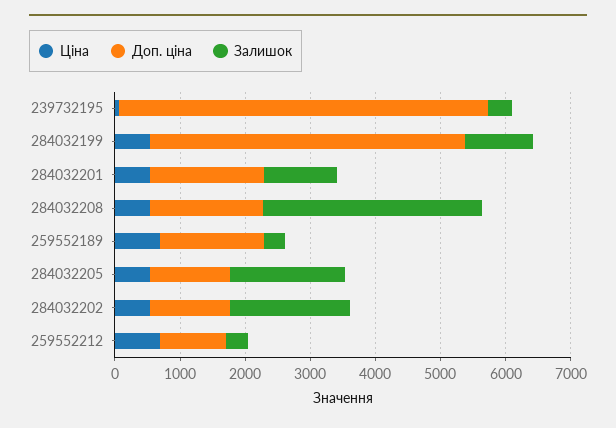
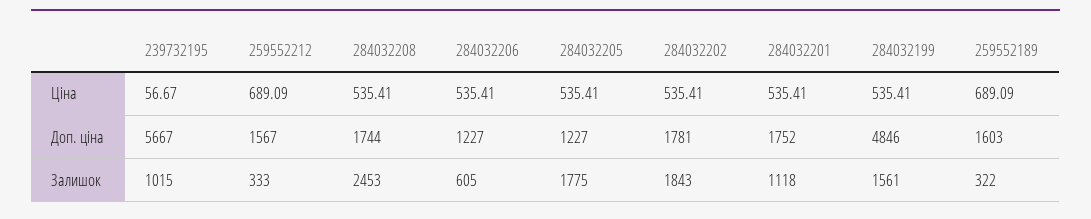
  {
    "Ціна": {
      "239732195": 56.67,
      "284032199": 535.41,
      "284032201": 535.41,
      "284032208": 535.41,
      "259552189": 689.09,
      "284032205": 535.41,
      "284032202": 535.41,
-     "259552212": 689.09
+     "259552212": 689.09,
+     "284032206": 535.41
    },
    "Доп. ціна": {
      "239732195": 5667,
      "284032199": 4846,
      "284032201": 1752,
      "284032208": 1744,
      "259552189": 1603,
      "284032205": 1227,
-     "284032202": 1200,
+     "284032202": 1781,
-     "259552212": 1000
+     "259552212": 1567,
+     "284032206": 1227
    },
    "Залишок": {
-     "239732195": 400,
+     "239732195": 1015,
-     "284032199": 1000,
+     "284032199": 1561,
      "284032201": 1118,
-     "284032208": 3400,
+     "284032208": 2453,
      "259552189": 322,
      "284032205": 1775,
      "284032202": 1843,
-     "259552212": 333
+     "259552212": 333,
+     "284032206": 605
    }
  }

